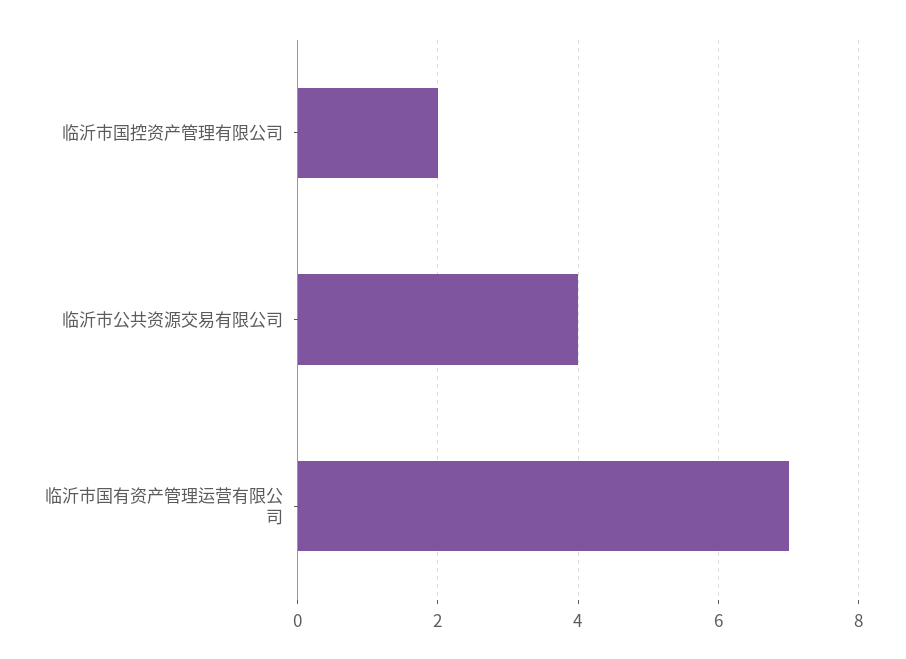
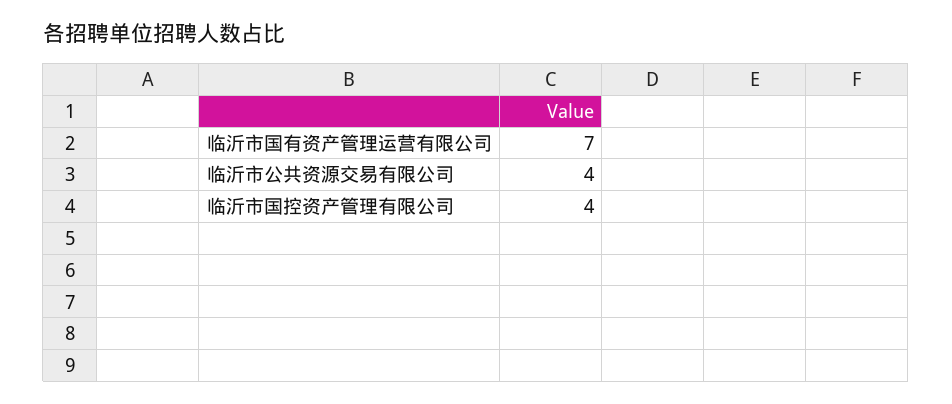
  {
-   "临沂市国控资产管理有限公司": 2,
+   "临沂市国控资产管理有限公司": 4,
    "临沂市公共资源交易有限公司": 4,
    "临沂市国有资产管理运营有限公司": 7
  }

